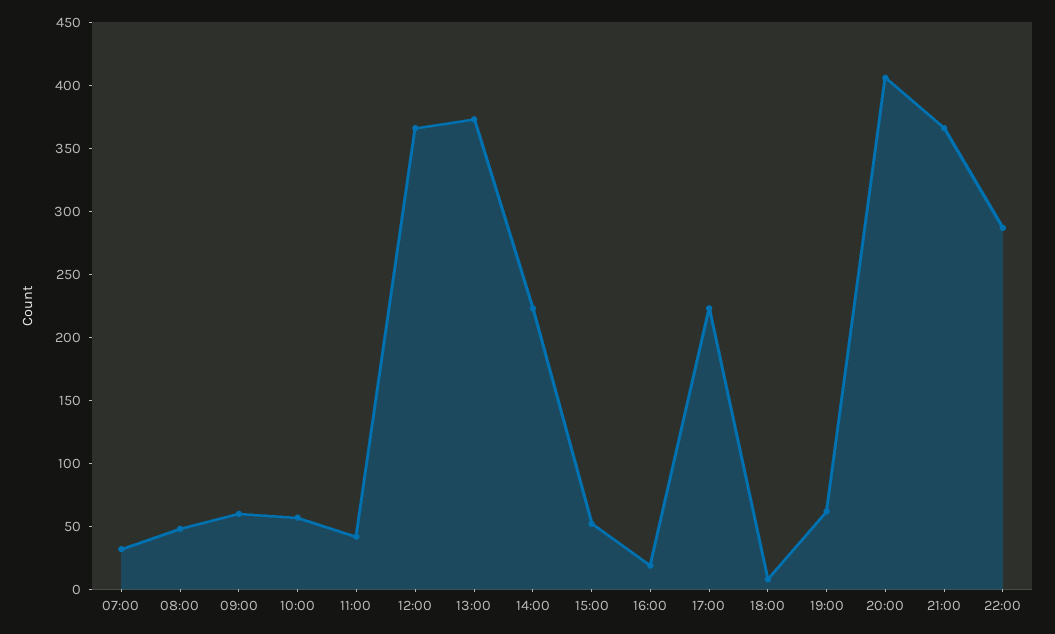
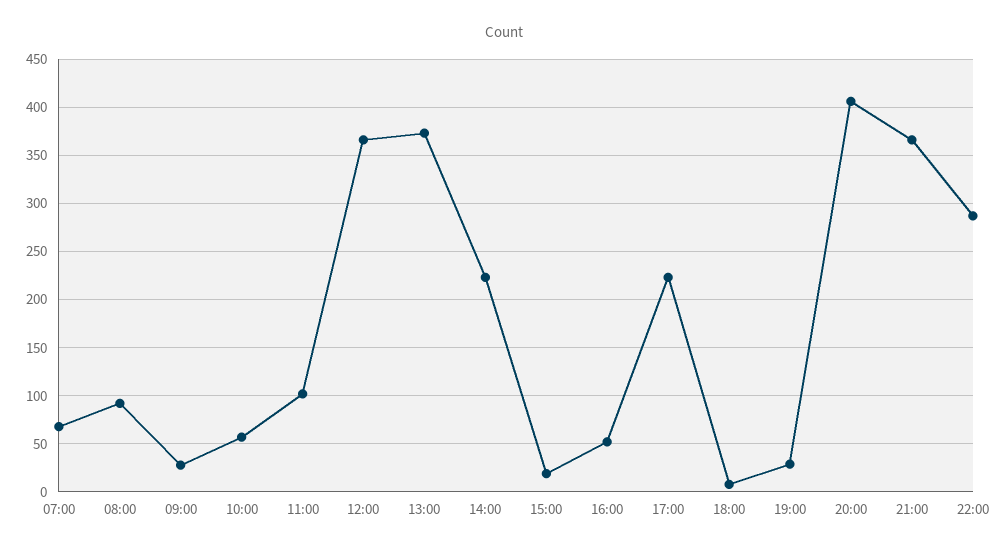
  {
-   "07:00": 30,
+   "07:00": 70,
-   "08:00": 50,
+   "08:00": 90,
-   "09:00": 60,
+   "09:00": 30,
    "10:00": 60,
-   "11:00": 40,
+   "11:00": 100,
    "12:00": 370,
    "13:00": 370,
    "14:00": 220,
-   "15:00": 50,
+   "15:00": 20,
-   "16:00": 20,
+   "16:00": 50,
    "17:00": 220,
    "18:00": 10,
-   "19:00": 60,
+   "19:00": 30,
    "20:00": 410,
    "21:00": 370,
    "22:00": 290
  }

